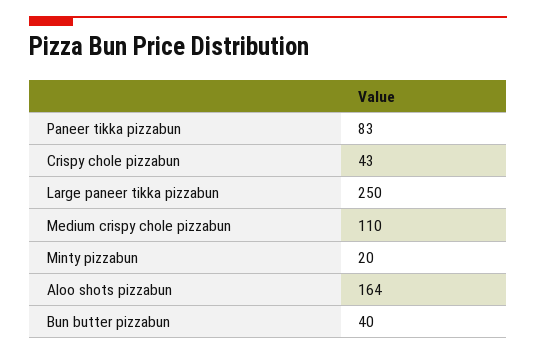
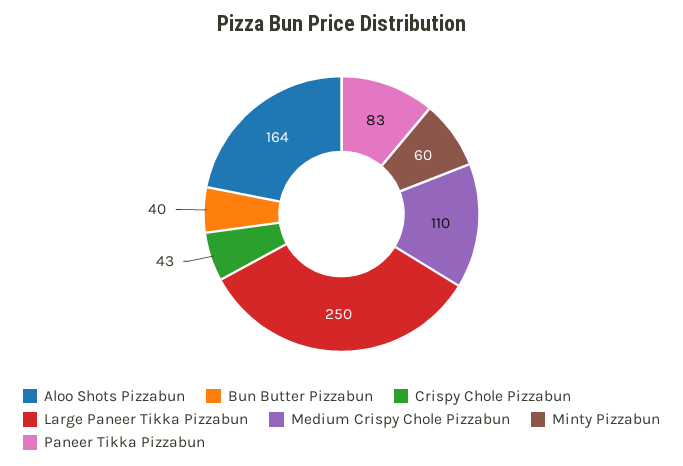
  {
    "Paneer tikka pizzabun": 83,
    "Crispy chole pizzabun": 43,
    "Large paneer tikka pizzabun": 250,
    "Medium crispy chole pizzabun": 110,
-   "Minty pizzabun": 20,
+   "Minty pizzabun": 60,
    "Aloo shots pizzabun": 164,
    "Bun butter pizzabun": 40
  }

